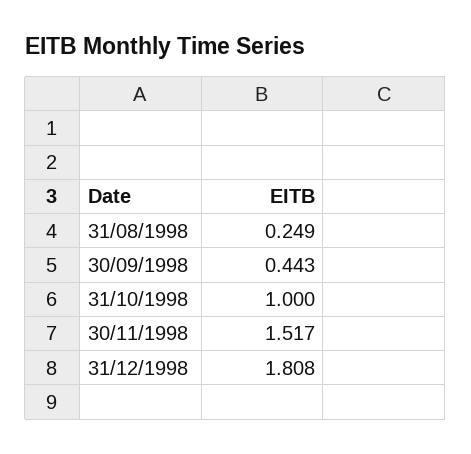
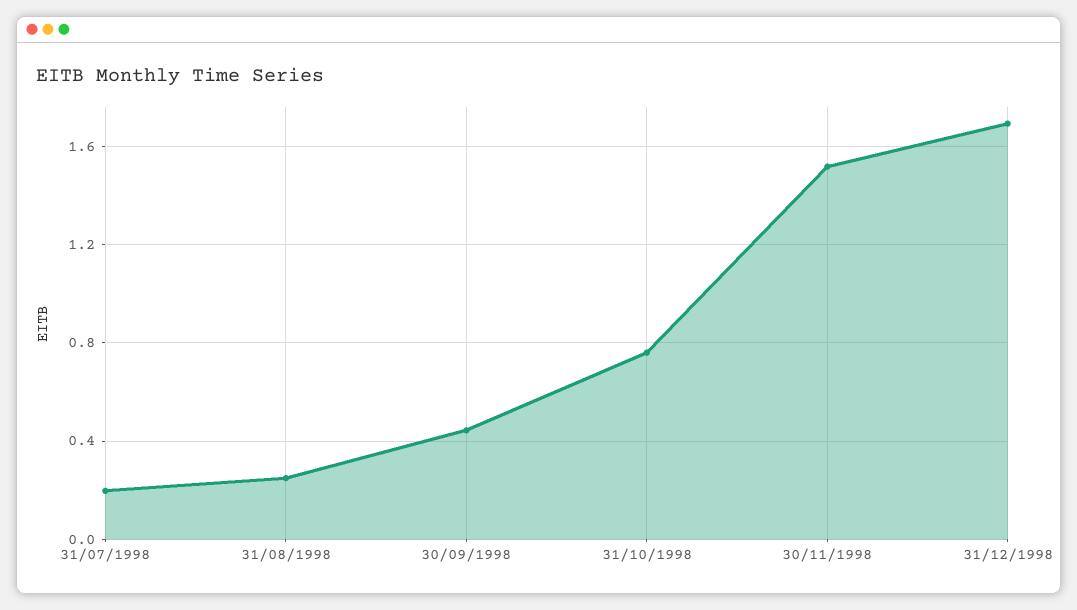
  {
    "31/08/1998": 0.249,
    "30/09/1998": 0.443,
-   "31/10/1998": 1,
+   "31/10/1998": 0.75,
    "30/11/1998": 1.517,
-   "31/12/1998": 1.808
+   "31/12/1998": 1.7,
+   "31/07/1998": 0.2
  }

